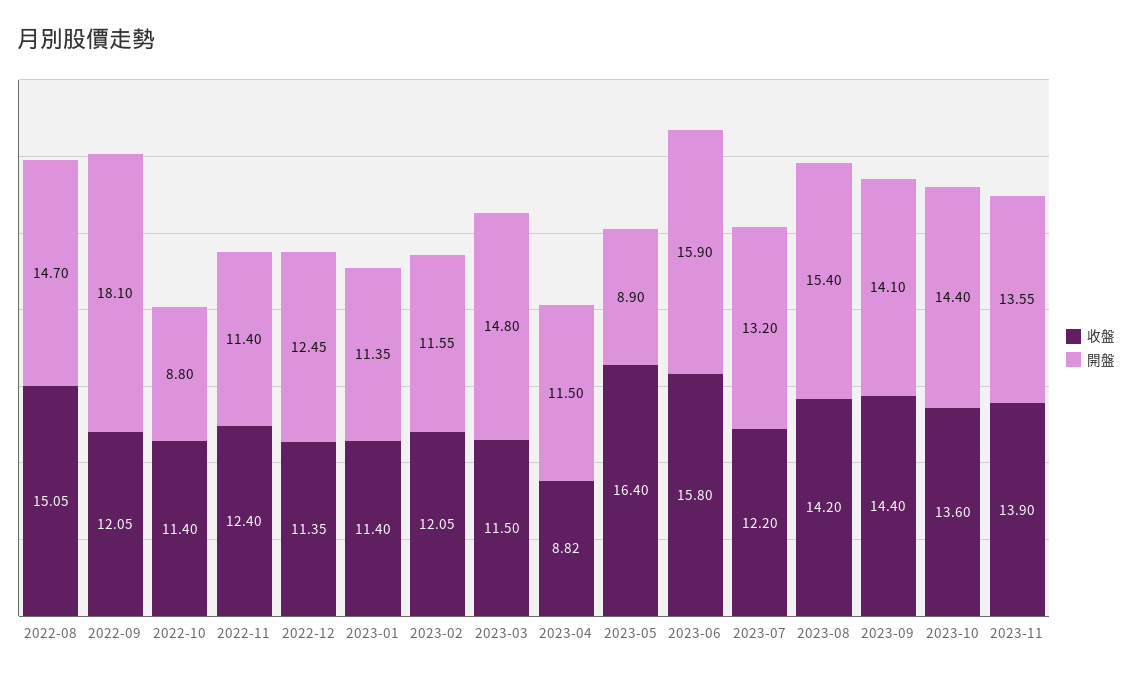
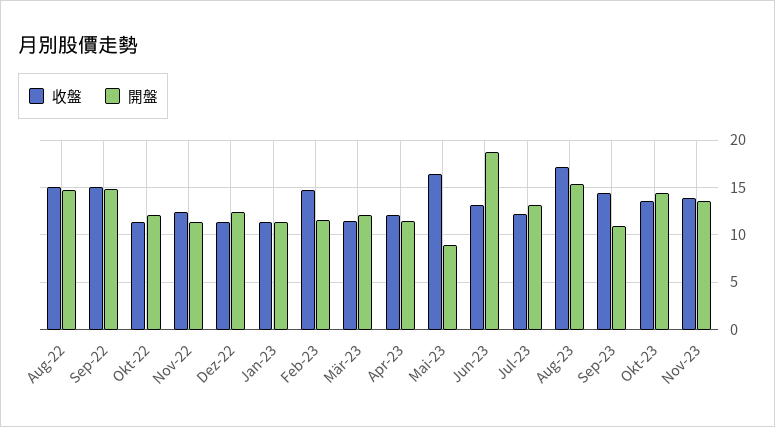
  {
    "收盤": {
      "2022-08": 15.05,
-     "2022-09": 12.05,
+     "2022-09": 15,
      "2022-10": 11.4,
      "2022-11": 12.4,
      "2022-12": 11.35,
      "2023-01": 11.4,
-     "2023-02": 12.05,
+     "2023-02": 15,
      "2023-03": 11.5,
-     "2023-04": 8.82,
+     "2023-04": 12,
      "2023-05": 16.4,
-     "2023-06": 15.8,
+     "2023-06": 13,
      "2023-07": 12.2,
-     "2023-08": 14.2,
+     "2023-08": 17,
      "2023-09": 14.4,
      "2023-10": 13.6,
      "2023-11": 13.9
    },
    "開盤": {
      "2022-08": 14.7,
-     "2022-09": 18.1,
+     "2022-09": 15,
-     "2022-10": 8.8,
+     "2022-10": 12,
      "2022-11": 11.4,
      "2022-12": 12.45,
      "2023-01": 11.35,
      "2023-02": 11.55,
-     "2023-03": 14.8,
+     "2023-03": 12,
      "2023-04": 11.5,
      "2023-05": 8.9,
-     "2023-06": 15.9,
+     "2023-06": 19,
      "2023-07": 13.2,
      "2023-08": 15.4,
-     "2023-09": 14.1,
+     "2023-09": 11,
      "2023-10": 14.4,
      "2023-11": 13.55
    }
  }

